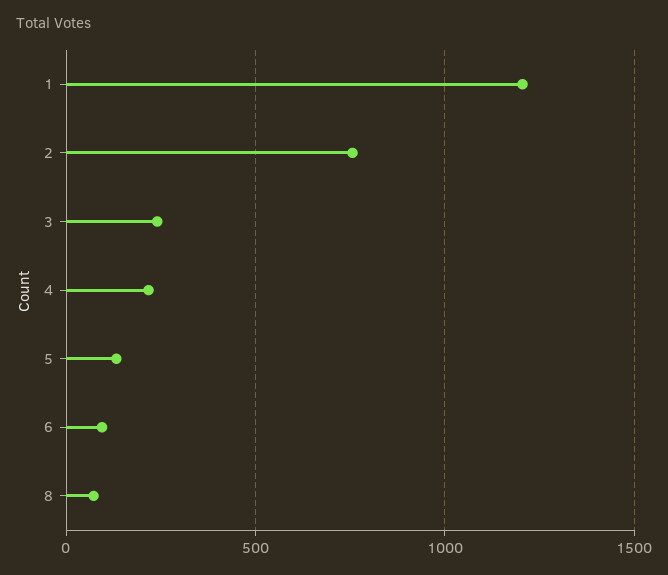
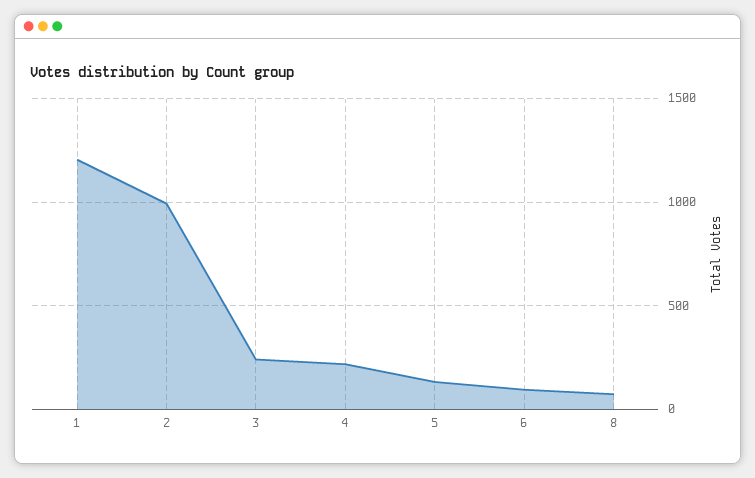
  {
    "1": 1200,
-   "2": 750,
+   "2": 1000,
    "3": 250,
    "4": 200,
    "5": 150,
    "6": 100,
    "8": 50
  }

